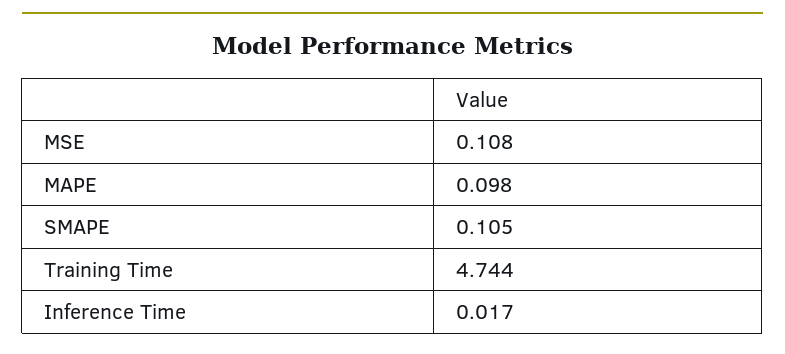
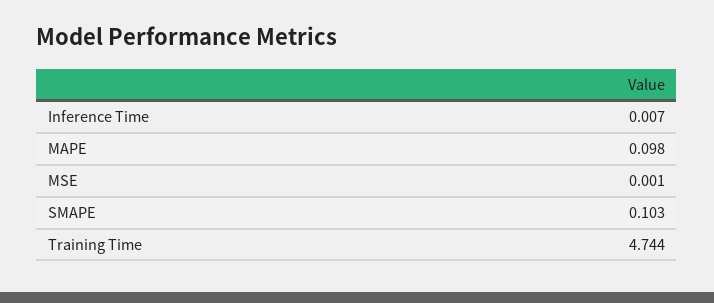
  {
-   "MSE": 0.108,
+   "MSE": 0.001,
    "MAPE": 0.098,
-   "SMAPE": 0.105,
+   "SMAPE": 0.103,
    "Training Time": 4.744,
-   "Inference Time": 0.017
+   "Inference Time": 0.007
  }

